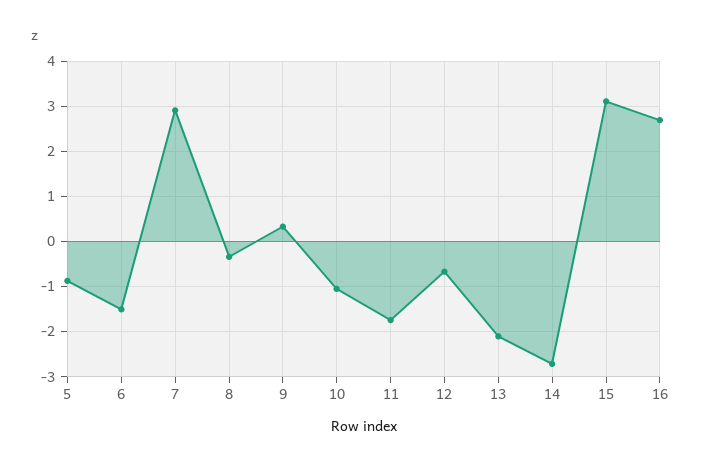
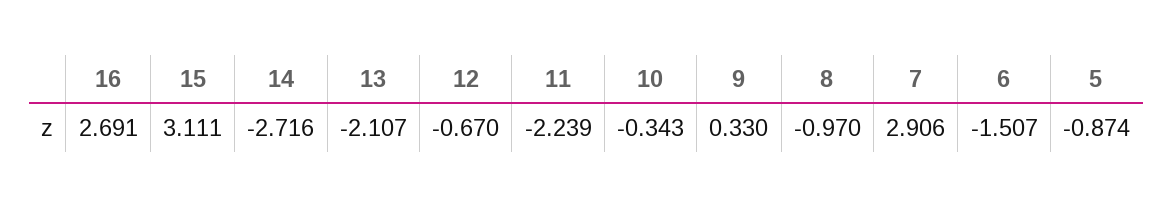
  {
    "5": -0.874,
    "6": -1.507,
    "7": 2.906,
-   "8": -0.4,
+   "8": -0.97,
    "9": 0.33,
-   "10": -1,
+   "10": -0.343,
-   "11": -1.8,
+   "11": -2.239,
    "12": -0.67,
    "13": -2.107,
    "14": -2.716,
    "15": 3.111,
    "16": 2.691
  }

